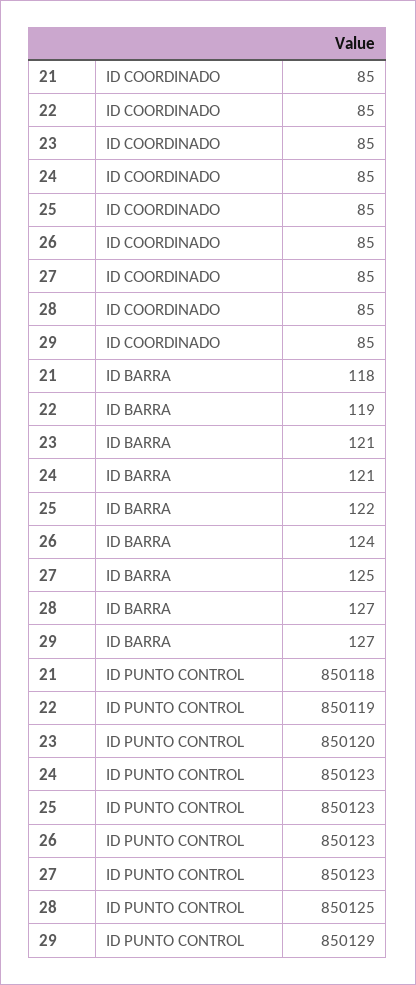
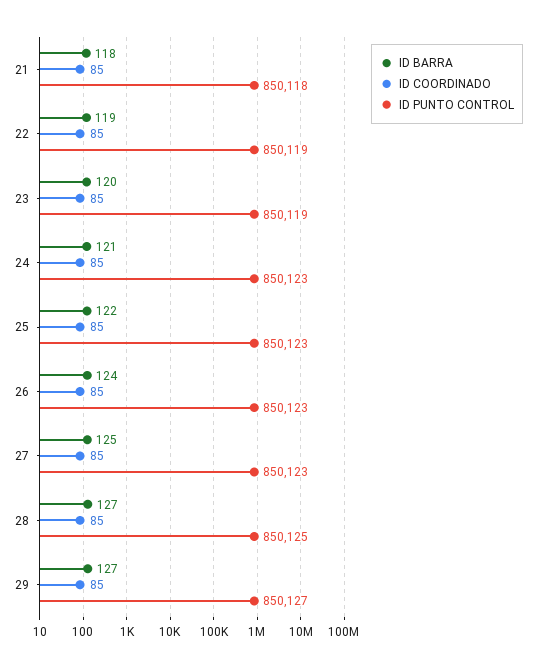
  {
    "ID COORDINADO": {
      "21": 85,
      "22": 85,
      "23": 85,
      "24": 85,
      "25": 85,
      "26": 85,
      "27": 85,
      "28": 85,
      "29": 85
    },
    "ID BARRA": {
      "21": 118,
      "22": 119,
-     "23": 121,
+     "23": 120,
      "24": 121,
      "25": 122,
      "26": 124,
      "27": 125,
      "28": 127,
      "29": 127
    },
    "ID PUNTO CONTROL": {
      "21": 850118,
      "22": 850119,
-     "23": 850120,
+     "23": 850119,
      "24": 850123,
      "25": 850123,
      "26": 850123,
      "27": 850123,
      "28": 850125,
-     "29": 850129
+     "29": 850127
    }
  }

